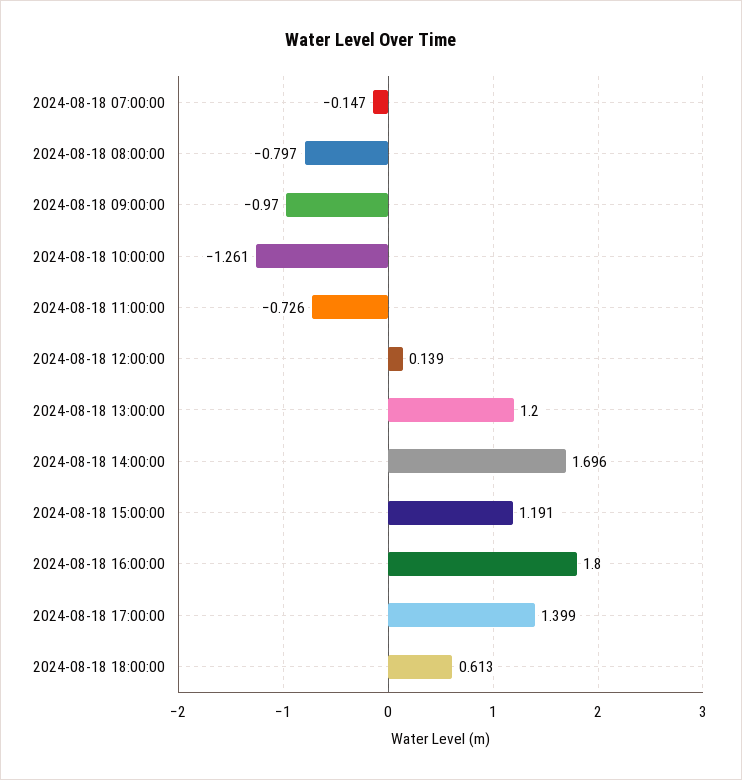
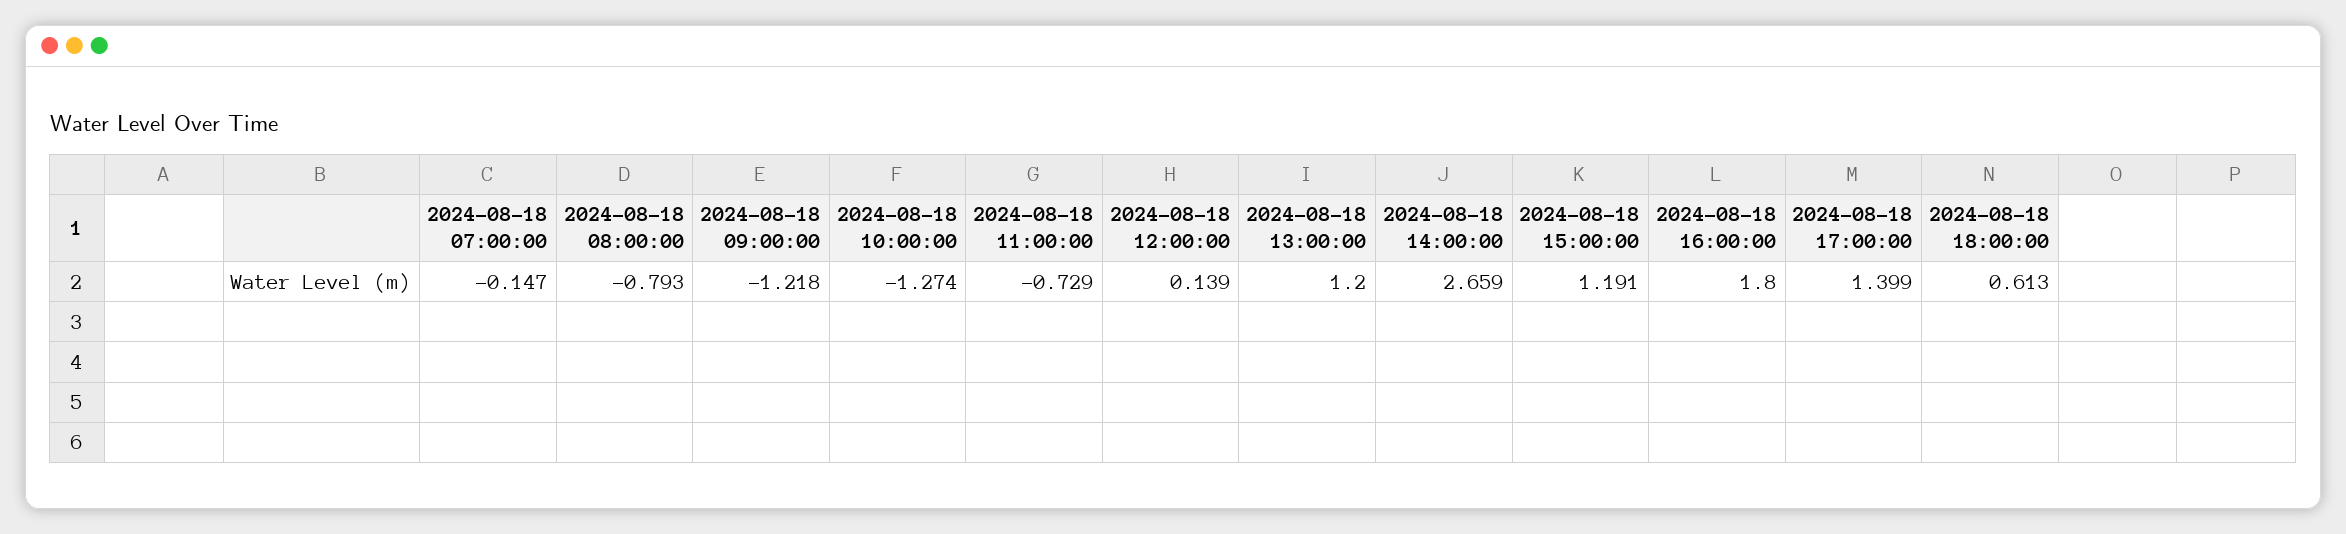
  {
    "2024-08-18 07:00:00": -0.147,
-   "2024-08-18 08:00:00": -0.797,
+   "2024-08-18 08:00:00": -0.793,
-   "2024-08-18 09:00:00": -0.97,
+   "2024-08-18 09:00:00": -1.218,
-   "2024-08-18 10:00:00": -1.261,
+   "2024-08-18 10:00:00": -1.274,
-   "2024-08-18 11:00:00": -0.726,
+   "2024-08-18 11:00:00": -0.729,
    "2024-08-18 12:00:00": 0.139,
    "2024-08-18 13:00:00": 1.2,
-   "2024-08-18 14:00:00": 1.696,
+   "2024-08-18 14:00:00": 2.659,
    "2024-08-18 15:00:00": 1.191,
    "2024-08-18 16:00:00": 1.8,
    "2024-08-18 17:00:00": 1.399,
    "2024-08-18 18:00:00": 0.613
  }

